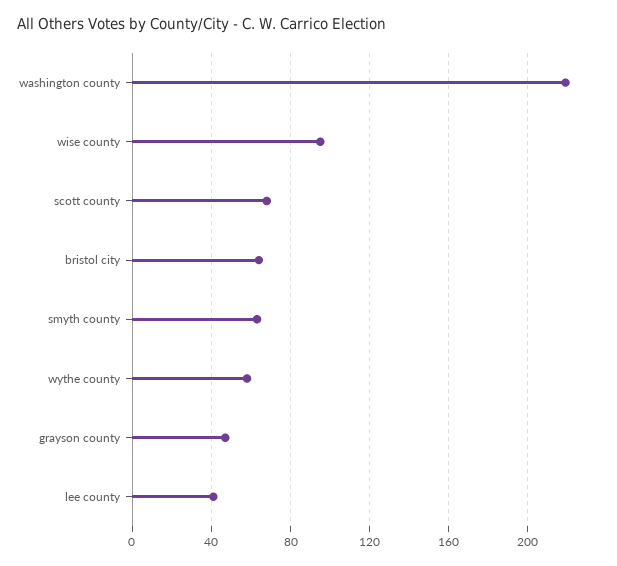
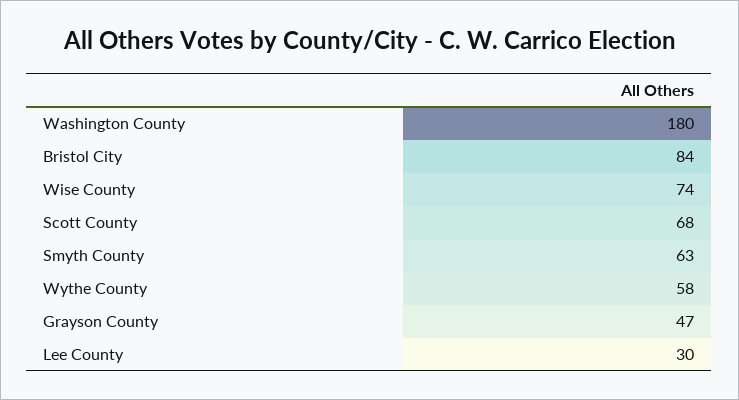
  {
-   "washington county": 220,
+   "washington county": 180,
-   "wise county": 95,
+   "wise county": 74,
    "scott county": 68,
-   "bristol city": 65,
+   "bristol city": 84,
    "smyth county": 63,
    "wythe county": 58,
    "grayson county": 47,
-   "lee county": 40
+   "lee county": 30
  }

